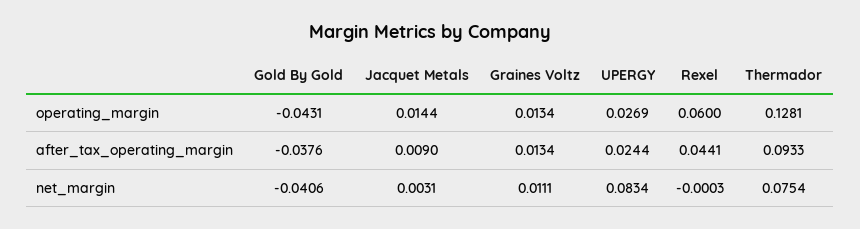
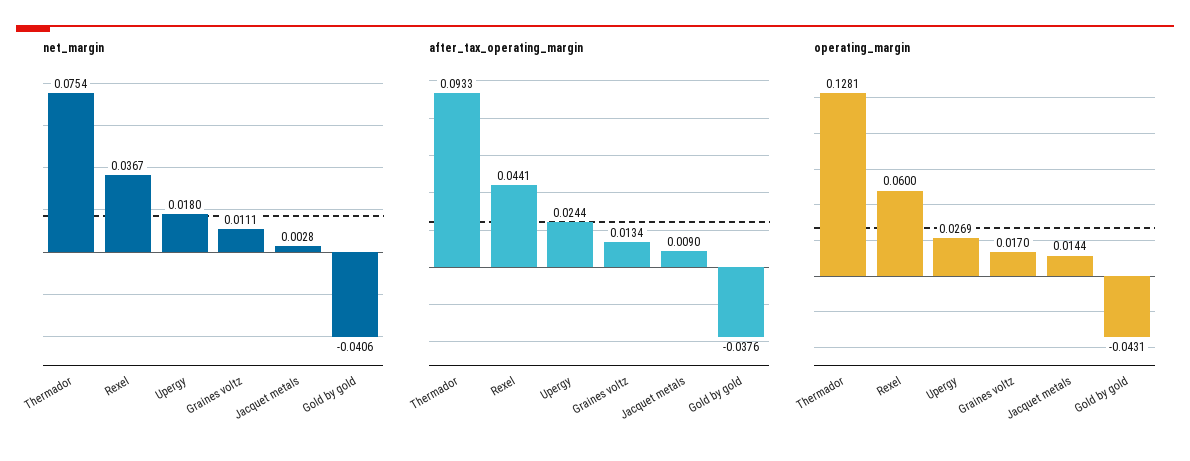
  {
    "operating_margin": {
      "Gold By Gold": -0.0431,
      "Jacquet Metals": 0.0144,
-     "Graines Voltz": 0.0134,
+     "Graines Voltz": 0.017,
      "UPERGY": 0.0269,
      "Rexel": 0.06,
      "Thermador": 0.1281
    },
    "after_tax_operating_margin": {
      "Gold By Gold": -0.0376,
      "Jacquet Metals": 0.009,
      "Graines Voltz": 0.0134,
      "UPERGY": 0.0244,
      "Rexel": 0.0441,
      "Thermador": 0.0933
    },
    "net_margin": {
      "Gold By Gold": -0.0406,
-     "Jacquet Metals": 0.0031,
+     "Jacquet Metals": 0.0028,
      "Graines Voltz": 0.0111,
-     "UPERGY": 0.0834,
+     "UPERGY": 0.018,
-     "Rexel": -0.0003,
+     "Rexel": 0.0367,
      "Thermador": 0.0754
    }
  }

